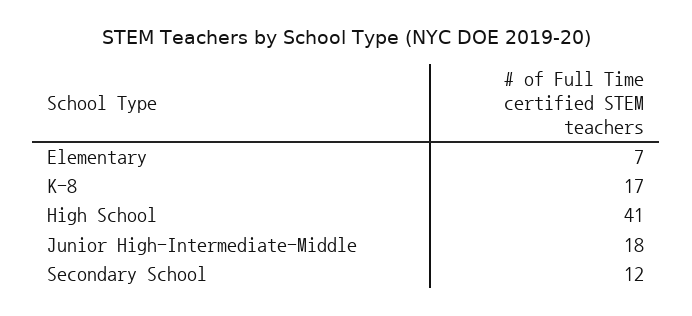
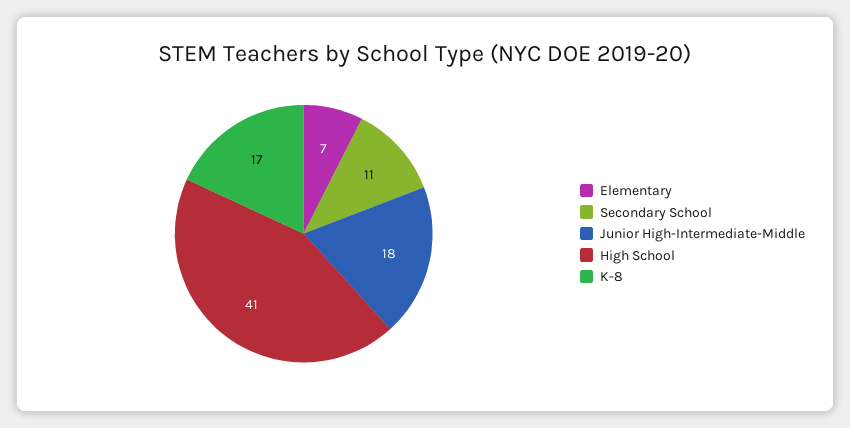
  {
    "Elementary": 7,
    "K-8": 17,
    "High School": 41,
    "Junior High-Intermediate-Middle": 18,
-   "Secondary School": 12
+   "Secondary School": 11
  }

